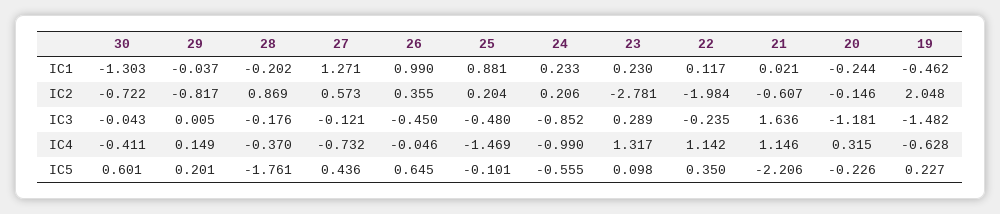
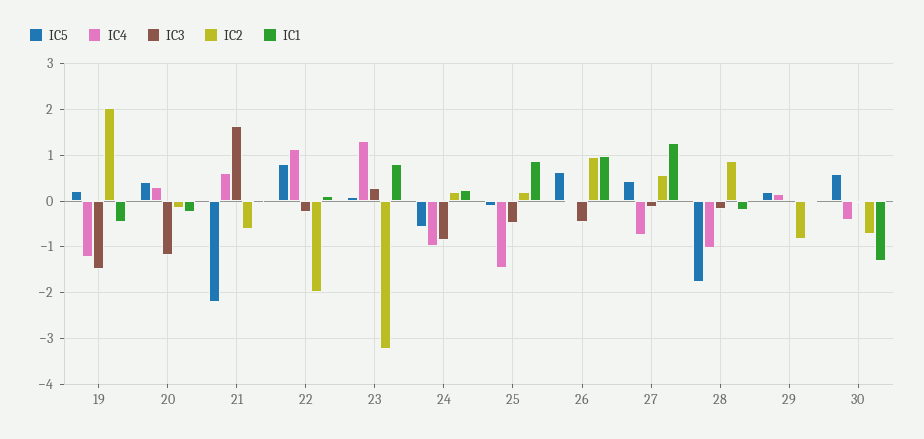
  {
    "IC1": {
      "30": -1.303,
      "29": -0.037,
      "28": -0.202,
      "27": 1.271,
      "26": 0.99,
      "25": 0.881,
      "24": 0.233,
-     "23": 0.23,
+     "23": 0.8,
      "22": 0.117,
      "21": 0.021,
      "20": -0.244,
      "19": -0.462
    },
    "IC2": {
      "30": -0.722,
      "29": -0.817,
      "28": 0.869,
      "27": 0.573,
-     "26": 0.355,
+     "26": 1,
      "25": 0.204,
      "24": 0.206,
-     "23": -2.781,
+     "23": -3.2,
      "22": -1.984,
      "21": -0.607,
      "20": -0.146,
      "19": 2.048
    },
    "IC3": {
      "30": -0.043,
      "29": 0.005,
      "28": -0.176,
      "27": -0.121,
      "26": -0.45,
      "25": -0.48,
      "24": -0.852,
      "23": 0.289,
      "22": -0.235,
      "21": 1.636,
      "20": -1.181,
      "19": -1.482
    },
    "IC4": {
      "30": -0.411,
      "29": 0.149,
-     "28": -0.37,
+     "28": -1,
      "27": -0.732,
      "26": -0.046,
      "25": -1.469,
      "24": -0.99,
      "23": 1.317,
      "22": 1.142,
-     "21": 1.146,
+     "21": 0.6,
      "20": 0.315,
-     "19": -0.628
+     "19": -1.2
    },
    "IC5": {
      "30": 0.601,
      "29": 0.201,
      "28": -1.761,
      "27": 0.436,
      "26": 0.645,
      "25": -0.101,
      "24": -0.555,
      "23": 0.098,
-     "22": 0.35,
+     "22": 0.8,
      "21": -2.206,
-     "20": -0.226,
+     "20": 0.4,
      "19": 0.227
    }
  }

